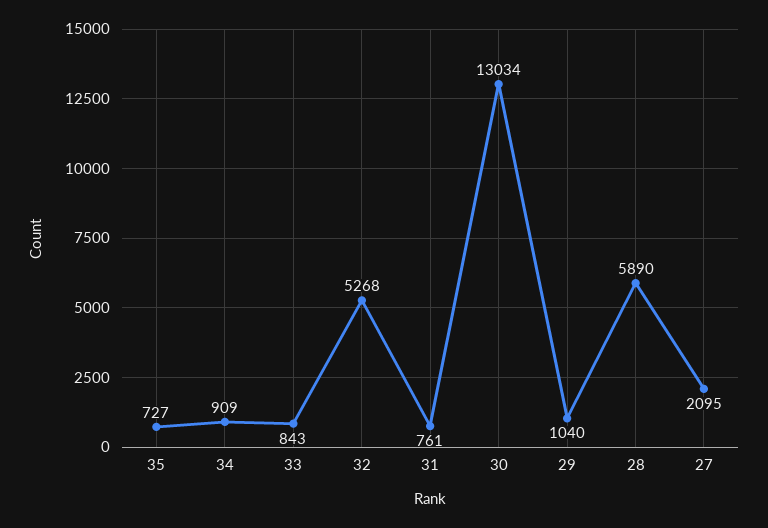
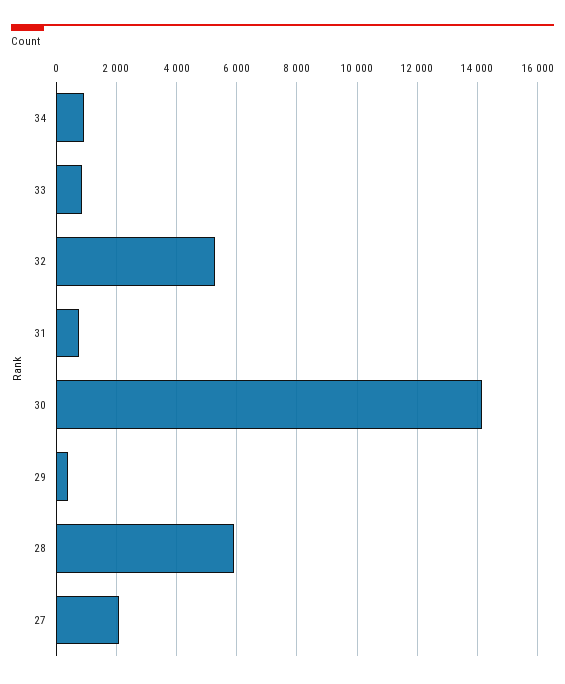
  {
-   "35": 727,
    "34": 909,
    "33": 843,
    "32": 5268,
    "31": 761,
-   "30": 13034,
+   "30": 14200,
-   "29": 1040,
+   "29": 400,
    "28": 5890,
    "27": 2095
  }

